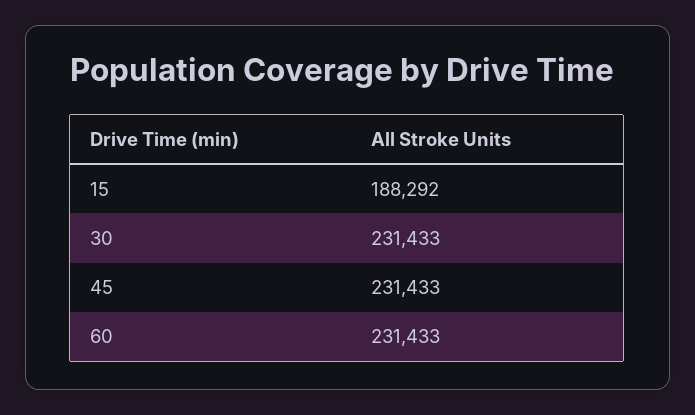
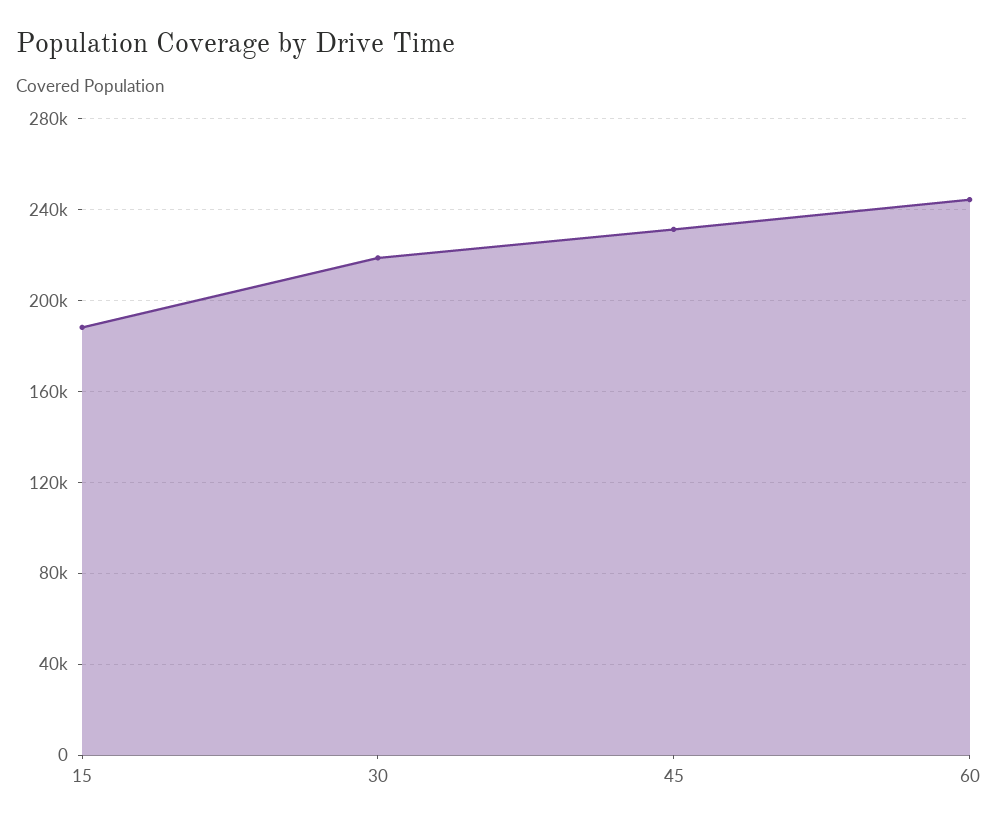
  {
    "15": 188292,
-   "30": 231433,
+   "30": 220000,
    "45": 231433,
-   "60": 231433
+   "60": 245000
  }

